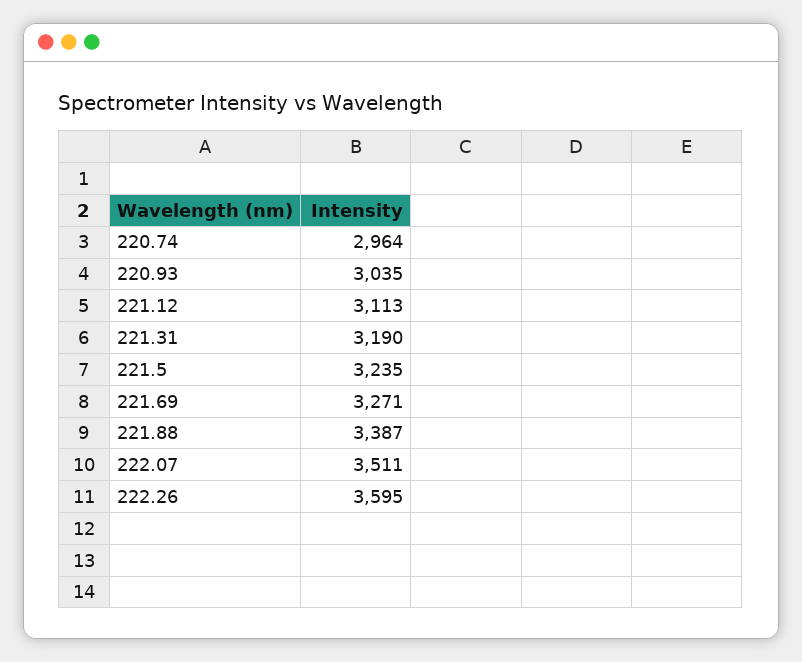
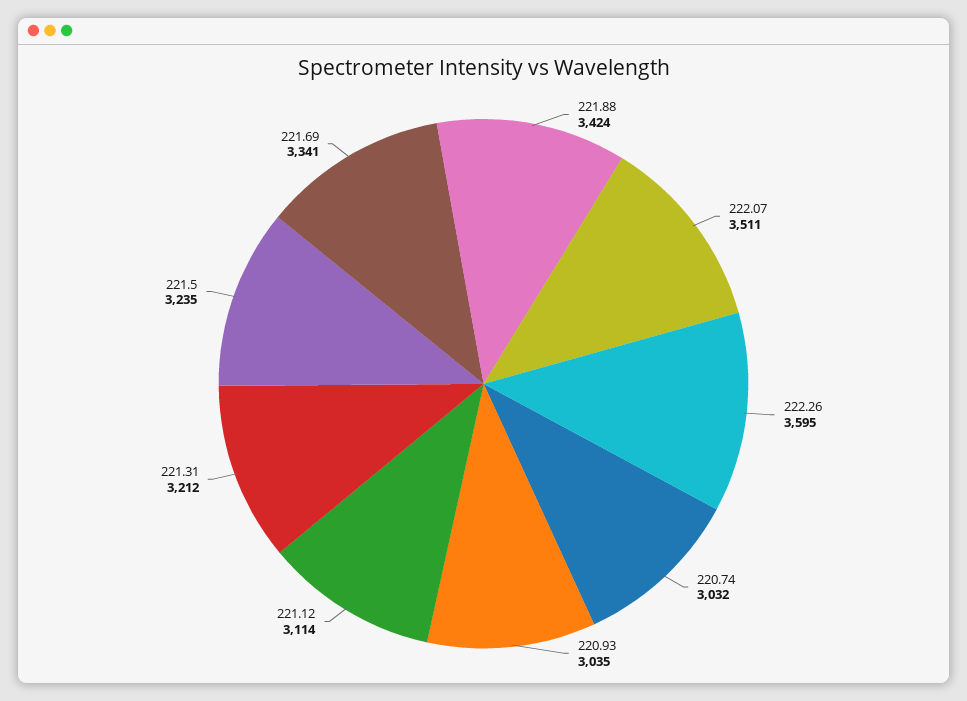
  {
-   "220.74": 2964,
+   "220.74": 3032,
    "220.93": 3035,
-   "221.12": 3113,
+   "221.12": 3114,
-   "221.31": 3190,
+   "221.31": 3212,
    "221.5": 3235,
-   "221.69": 3271,
+   "221.69": 3341,
-   "221.88": 3387,
+   "221.88": 3424,
    "222.07": 3511,
    "222.26": 3595
  }

